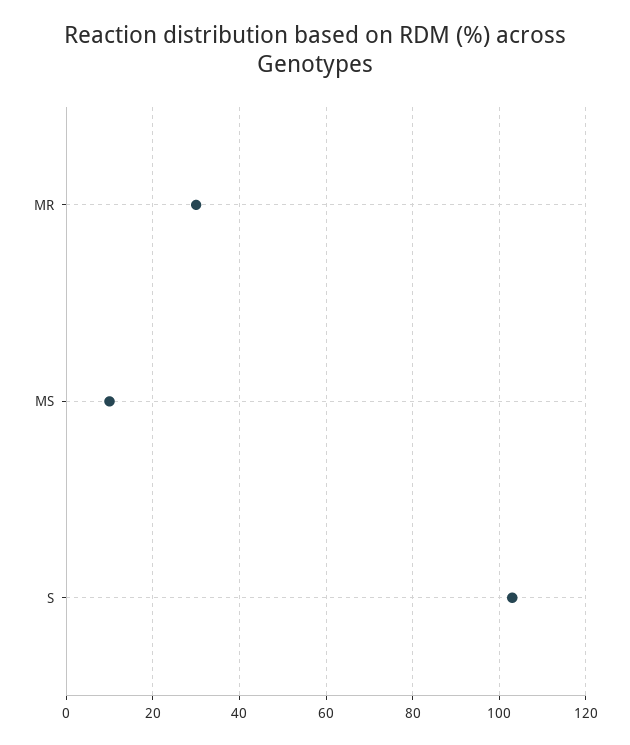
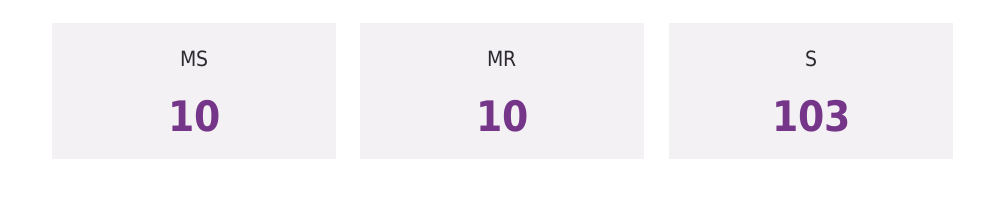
  {
-   "MR": 30,
+   "MR": 10,
    "MS": 10,
    "S": 103
  }

